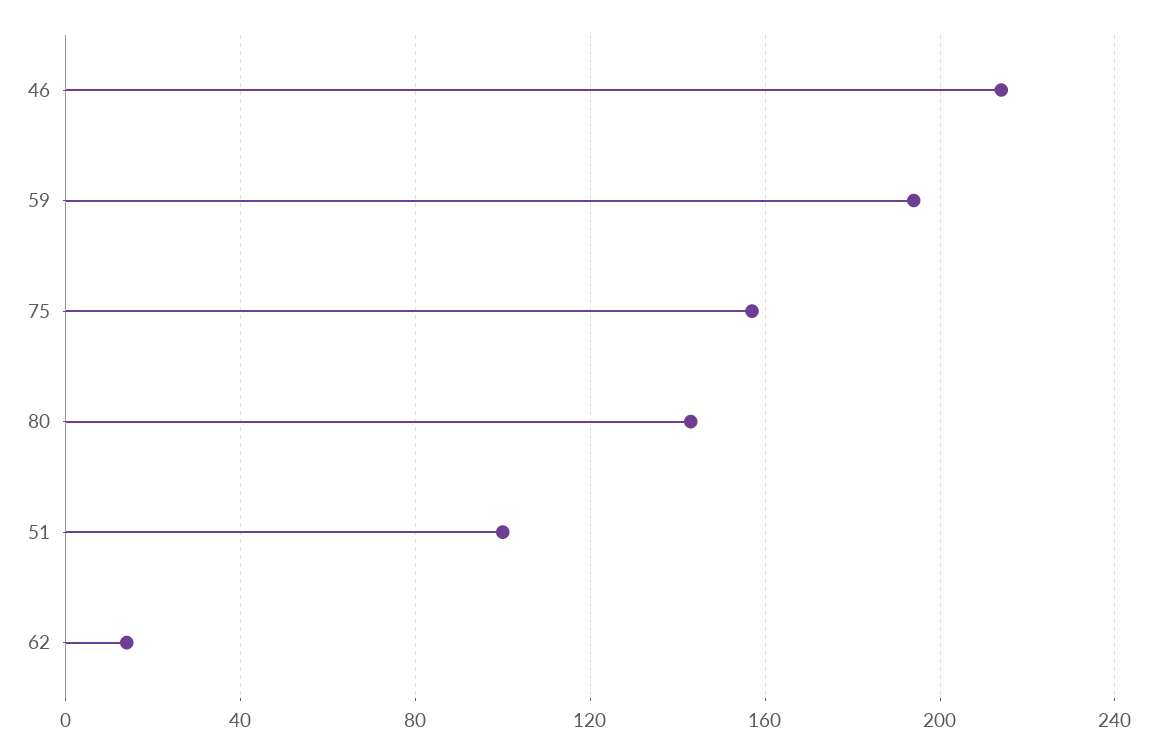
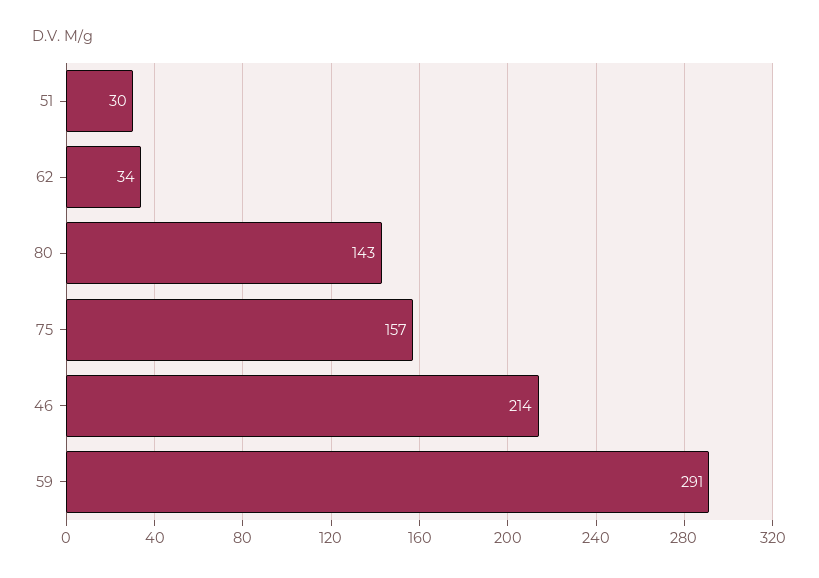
  {
    "46": 214,
-   "59": 195,
+   "59": 291,
    "75": 157,
    "80": 143,
-   "51": 100,
+   "51": 30,
-   "62": 15
+   "62": 34
  }

